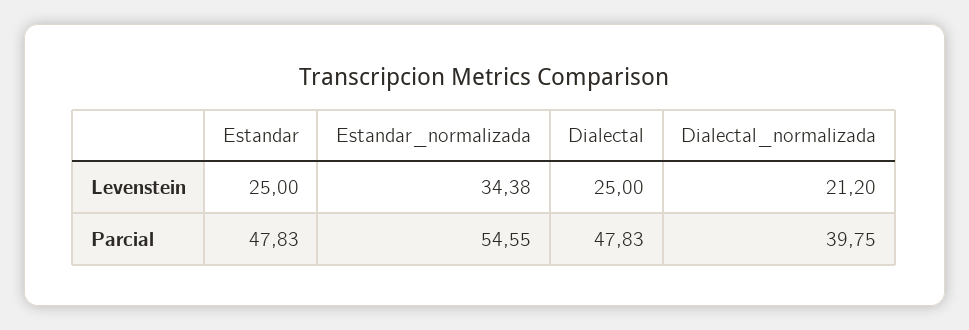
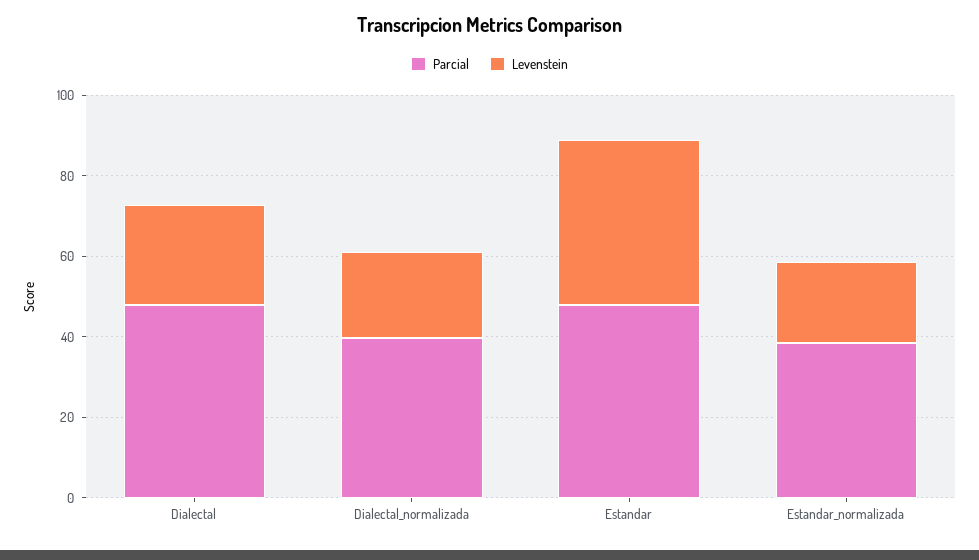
  {
    "Levenstein": {
-     "Estandar": 25,
+     "Estandar": 40,
-     "Estandar_normalizada": 34.38,
+     "Estandar_normalizada": 20,
      "Dialectal": 25,
      "Dialectal_normalizada": 21.2
    },
    "Parcial": {
      "Estandar": 47.83,
-     "Estandar_normalizada": 54.55,
+     "Estandar_normalizada": 40,
      "Dialectal": 47.83,
      "Dialectal_normalizada": 39.75
    }
  }

